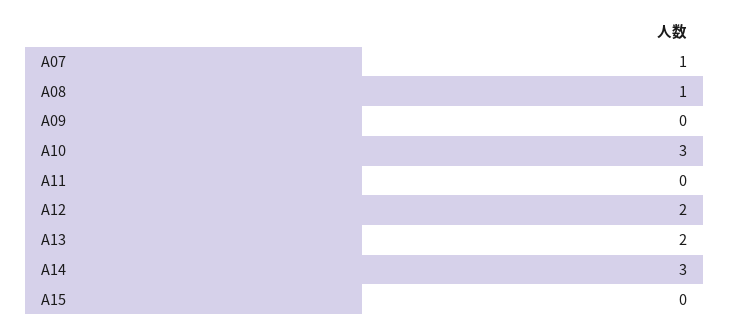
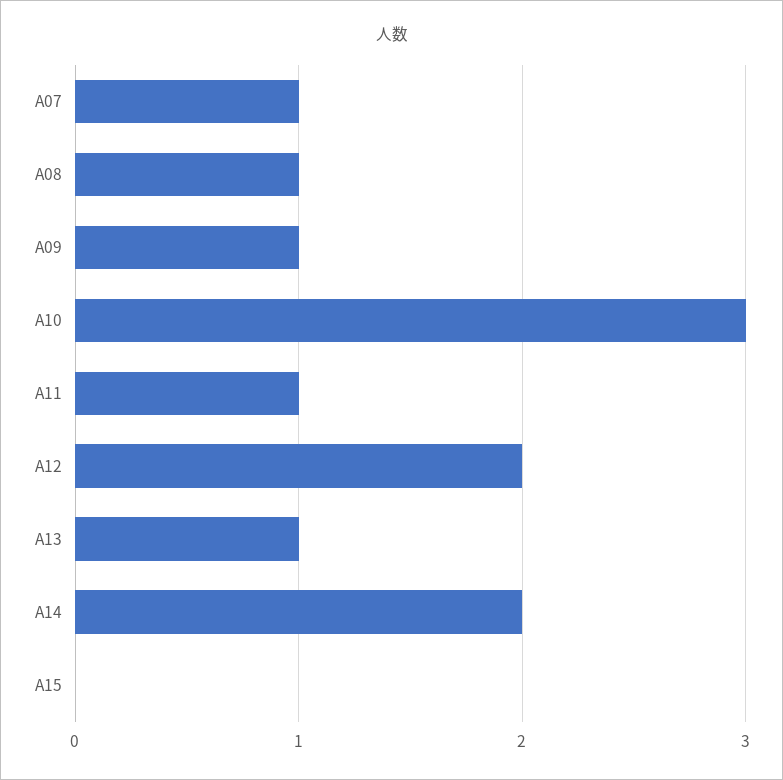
  {
    "A07": 1,
    "A08": 1,
-   "A09": 0,
+   "A09": 1,
    "A10": 3,
-   "A11": 0,
+   "A11": 1,
    "A12": 2,
-   "A13": 2,
+   "A13": 1,
-   "A14": 3,
+   "A14": 2,
    "A15": 0
  }

